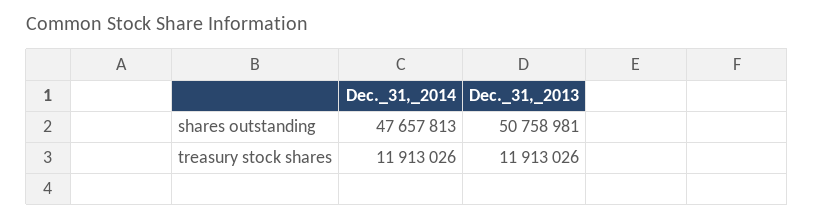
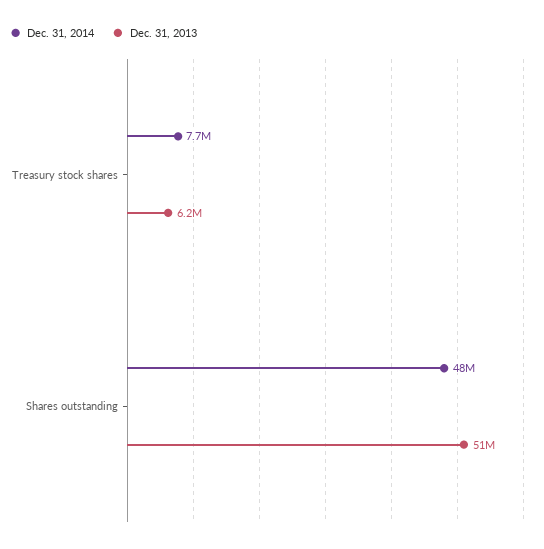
  {
    "Dec._31,_2014": {
      "shares outstanding": 47657813,
-     "treasury stock shares": 11913026
+     "treasury stock shares": 7700000
    },
    "Dec._31,_2013": {
      "shares outstanding": 50758981,
-     "treasury stock shares": 11913026
+     "treasury stock shares": 6200000
    }
  }

